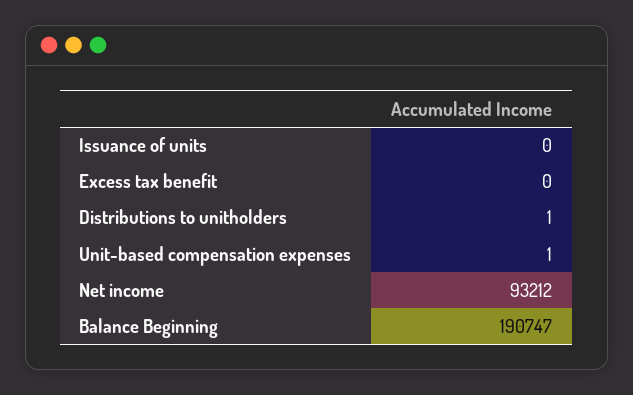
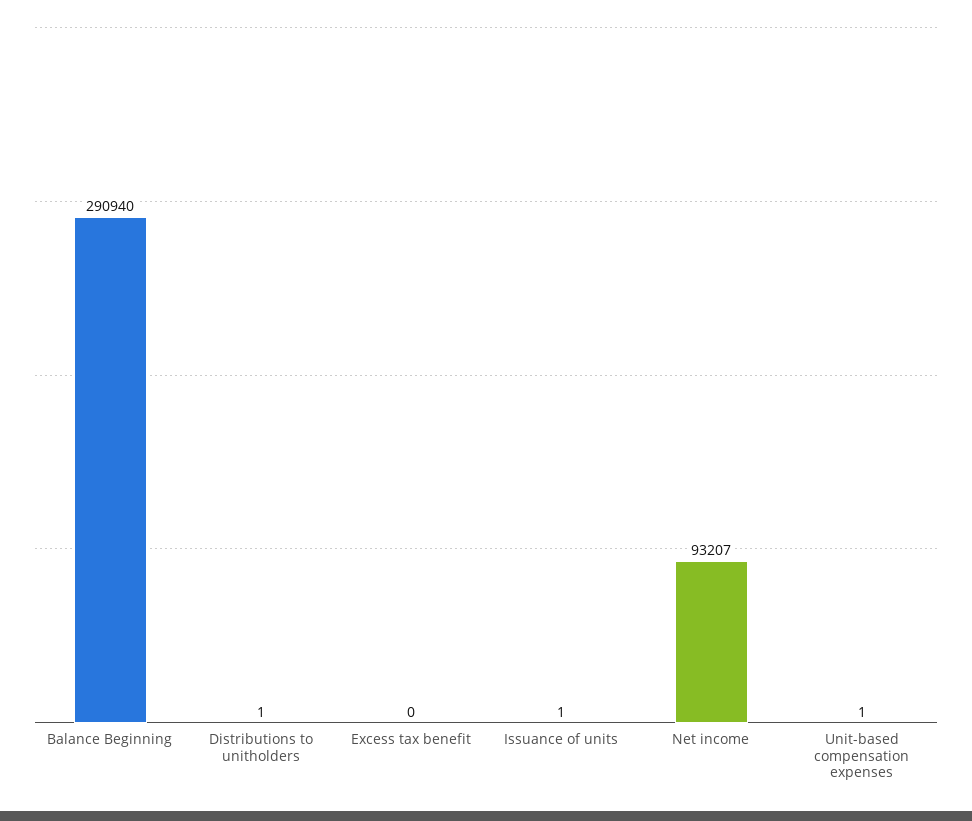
  {
-   "Issuance of units": 0,
+   "Issuance of units": 1,
    "Excess tax benefit": 0,
    "Distributions to unitholders": 1,
    "Unit-based compensation expenses": 1,
-   "Net income": 93212,
+   "Net income": 93207,
-   "Balance Beginning": 190747
+   "Balance Beginning": 290940
  }

